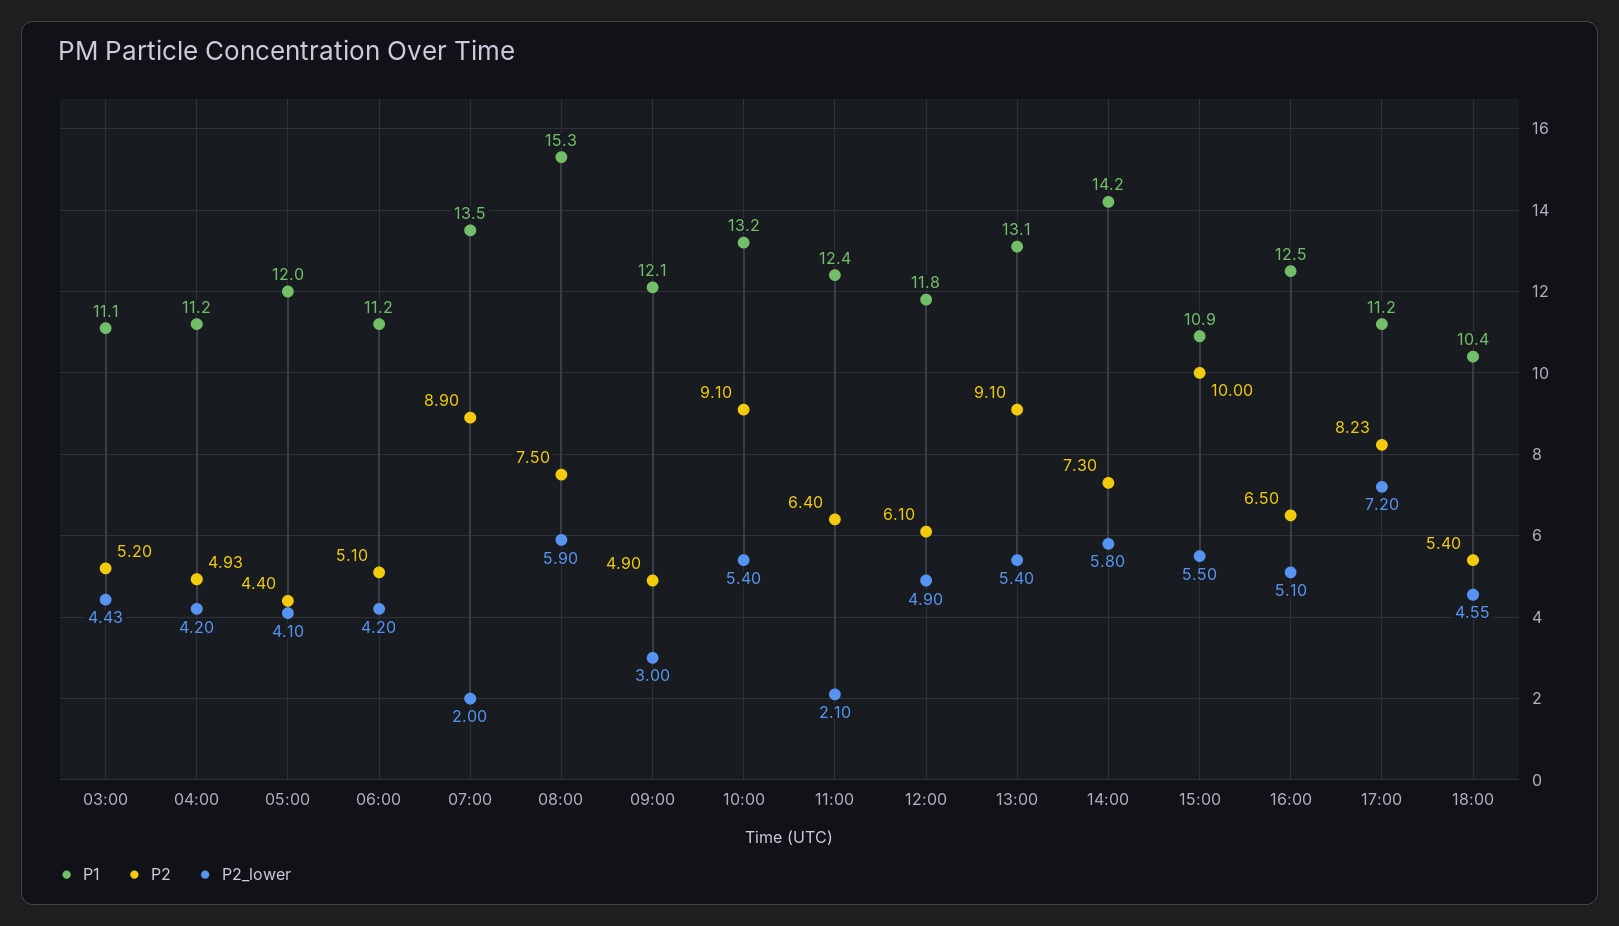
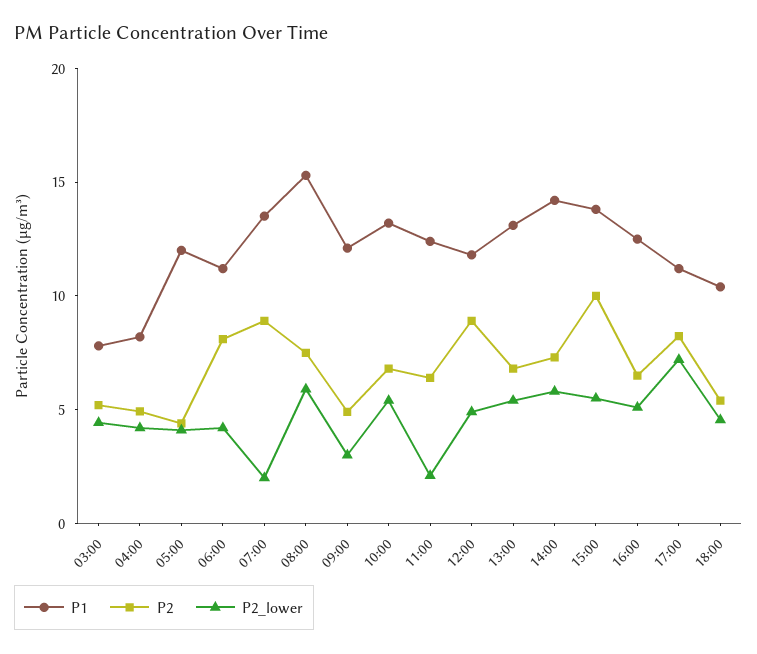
  {
    "P1": {
-     "03:00": 11.1,
+     "03:00": 8,
-     "04:00": 11.2,
+     "04:00": 8,
      "05:00": 12,
      "06:00": 11.2,
      "07:00": 13.5,
      "08:00": 15.3,
      "09:00": 12.1,
      "10:00": 13.2,
      "11:00": 12.4,
      "12:00": 11.8,
      "13:00": 13.1,
      "14:00": 14.2,
-     "15:00": 10.9,
+     "15:00": 14,
      "16:00": 12.5,
      "17:00": 11.2,
      "18:00": 10.4
    },
    "P2": {
      "03:00": 5.2,
      "04:00": 4.93,
      "05:00": 4.4,
-     "06:00": 5.1,
+     "06:00": 8,
      "07:00": 8.9,
      "08:00": 7.5,
      "09:00": 4.9,
-     "10:00": 9.1,
+     "10:00": 7,
      "11:00": 6.4,
-     "12:00": 6.1,
+     "12:00": 9,
-     "13:00": 9.1,
+     "13:00": 7,
      "14:00": 7.3,
      "15:00": 10,
      "16:00": 6.5,
      "17:00": 8.23,
      "18:00": 5.4
    },
    "P2_lower": {
      "03:00": 4.43,
      "04:00": 4.2,
      "05:00": 4.1,
      "06:00": 4.2,
      "07:00": 2,
      "08:00": 5.9,
      "09:00": 3,
      "10:00": 5.4,
      "11:00": 2.1,
      "12:00": 4.9,
      "13:00": 5.4,
      "14:00": 5.8,
      "15:00": 5.5,
      "16:00": 5.1,
      "17:00": 7.2,
      "18:00": 4.55
    }
  }

